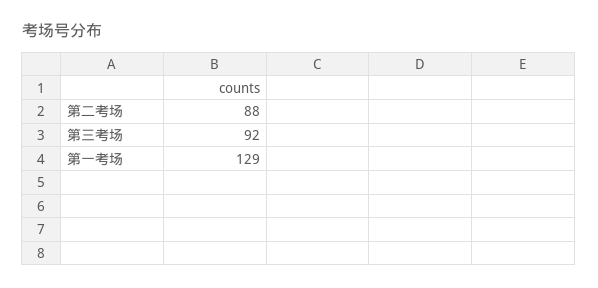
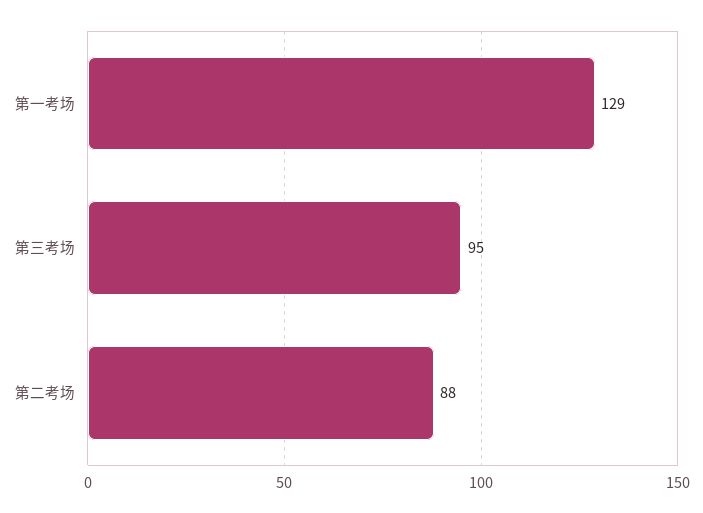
  {
    "第二考场": 88,
-   "第三考场": 92,
+   "第三考场": 95,
    "第一考场": 129
  }

